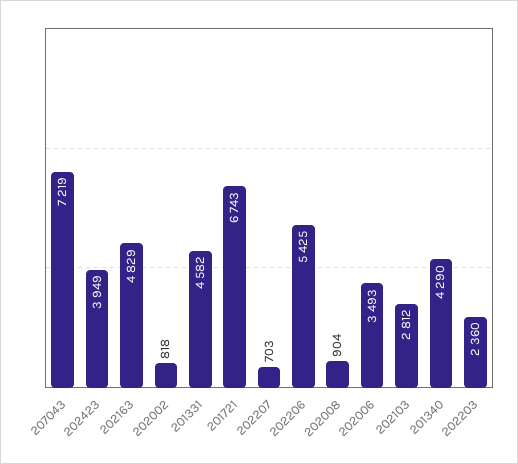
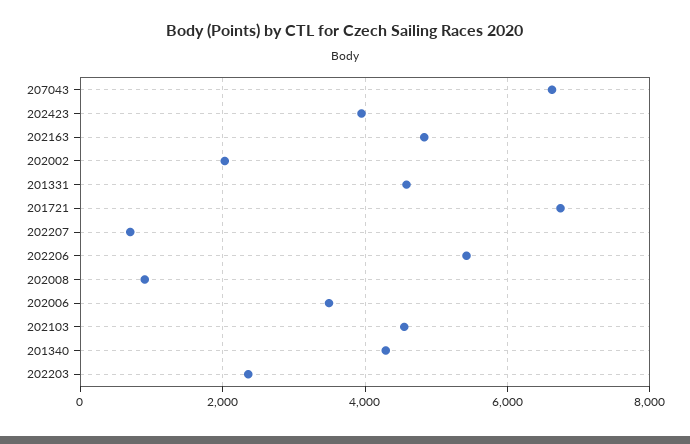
  {
-   "207043": 7219,
+   "207043": 6600,
    "202423": 3949,
    "202163": 4829,
-   "202002": 818,
+   "202002": 2000,
    "201331": 4582,
    "201721": 6743,
    "202207": 703,
    "202206": 5425,
    "202008": 904,
    "202006": 3493,
-   "202103": 2812,
+   "202103": 4600,
    "201340": 4290,
    "202203": 2360
  }

